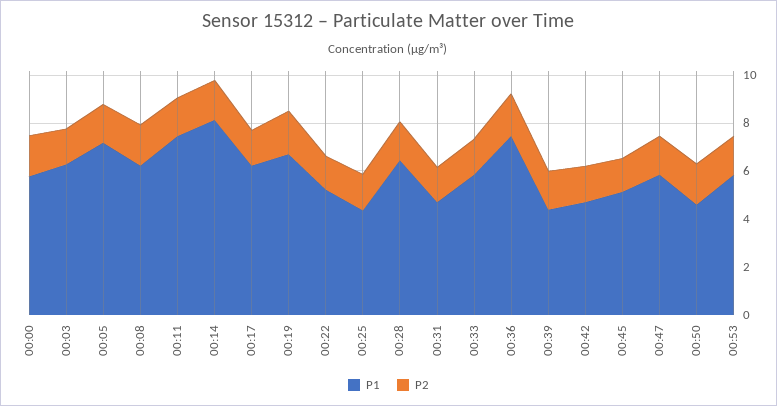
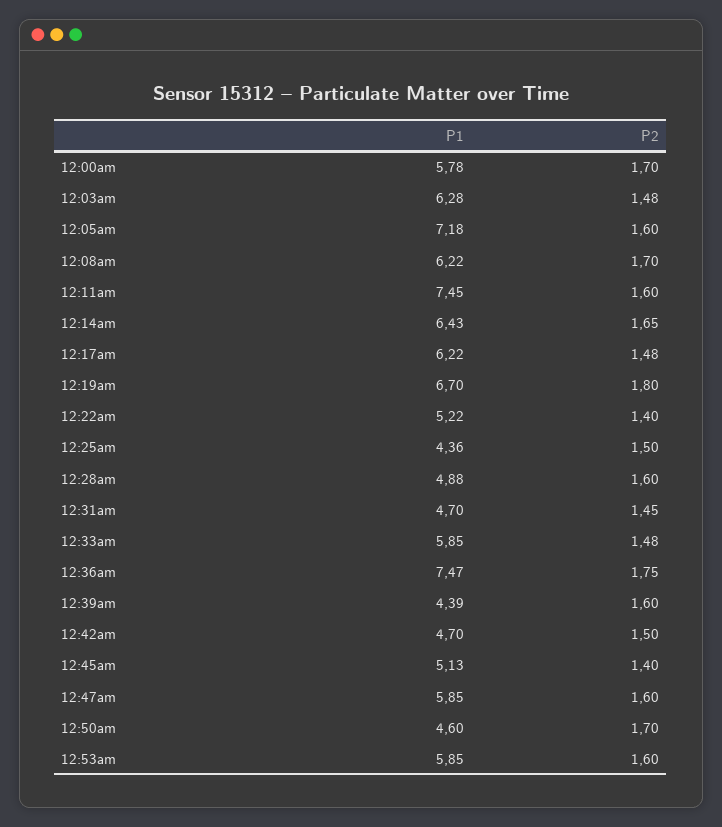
  {
    "P1": {
      "00:00": 5.78,
      "00:03": 6.28,
      "00:05": 7.18,
      "00:08": 6.22,
      "00:11": 7.45,
-     "00:14": 8,
+     "00:14": 6.43,
      "00:17": 6.22,
      "00:19": 6.7,
      "00:22": 5.22,
      "00:25": 4.36,
-     "00:28": 6.5,
+     "00:28": 4.88,
      "00:31": 4.7,
      "00:33": 5.85,
      "00:36": 7.47,
      "00:39": 4.39,
      "00:42": 4.7,
      "00:45": 5.13,
      "00:47": 5.85,
      "00:50": 4.6,
      "00:53": 5.85
    },
    "P2": {
      "00:00": 1.7,
      "00:03": 1.48,
      "00:05": 1.6,
      "00:08": 1.7,
      "00:11": 1.6,
      "00:14": 1.65,
      "00:17": 1.48,
      "00:19": 1.8,
      "00:22": 1.4,
      "00:25": 1.5,
      "00:28": 1.6,
      "00:31": 1.45,
      "00:33": 1.48,
      "00:36": 1.75,
      "00:39": 1.6,
      "00:42": 1.5,
      "00:45": 1.4,
      "00:47": 1.6,
      "00:50": 1.7,
      "00:53": 1.6
    }
  }

